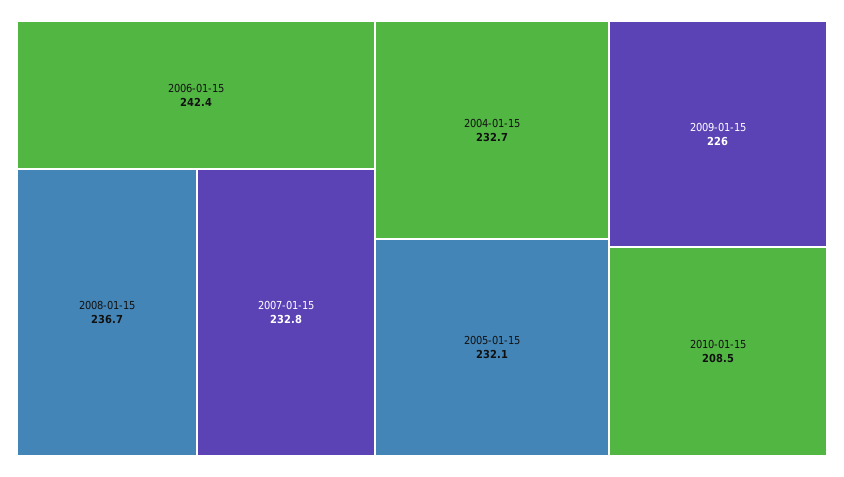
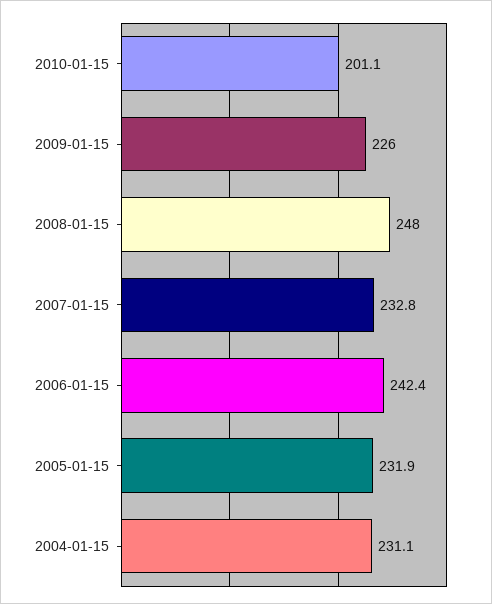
  {
    "2006-01-15": 242.4,
-   "2008-01-15": 236.7,
+   "2008-01-15": 248,
    "2007-01-15": 232.8,
-   "2004-01-15": 232.7,
+   "2004-01-15": 231.1,
-   "2005-01-15": 232.1,
+   "2005-01-15": 231.9,
    "2009-01-15": 226,
-   "2010-01-15": 208.5
+   "2010-01-15": 201.1
  }

